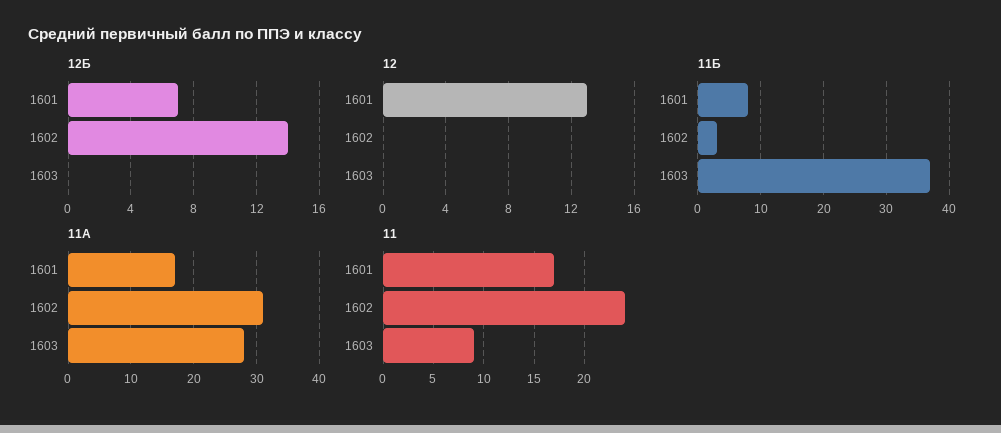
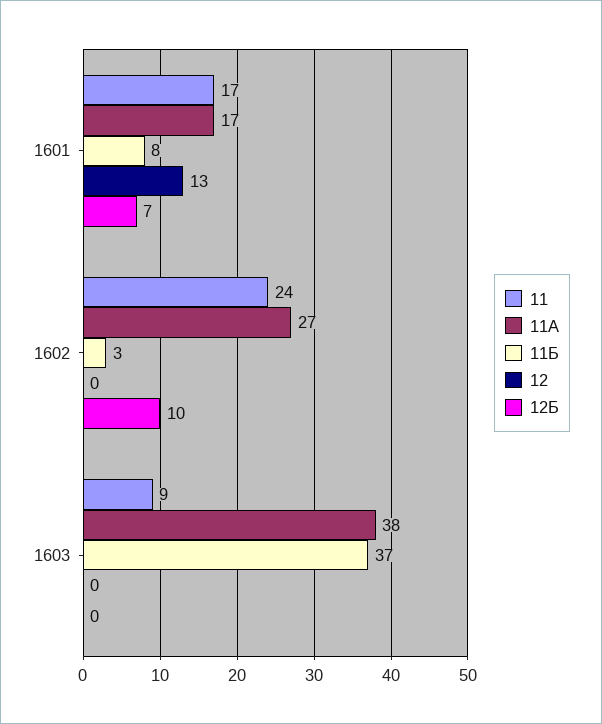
  {
    "12Б": {
      "1601": 7,
-     "1602": 14,
+     "1602": 10,
      "1603": 0
    },
    "12": {
      "1601": 13,
      "1602": 0,
      "1603": 0
    },
    "11Б": {
      "1601": 8,
      "1602": 3,
      "1603": 37
    },
    "11А": {
      "1601": 17,
-     "1602": 31,
+     "1602": 27,
-     "1603": 28
+     "1603": 38
    },
    "11": {
      "1601": 17,
      "1602": 24,
      "1603": 9
    }
  }

